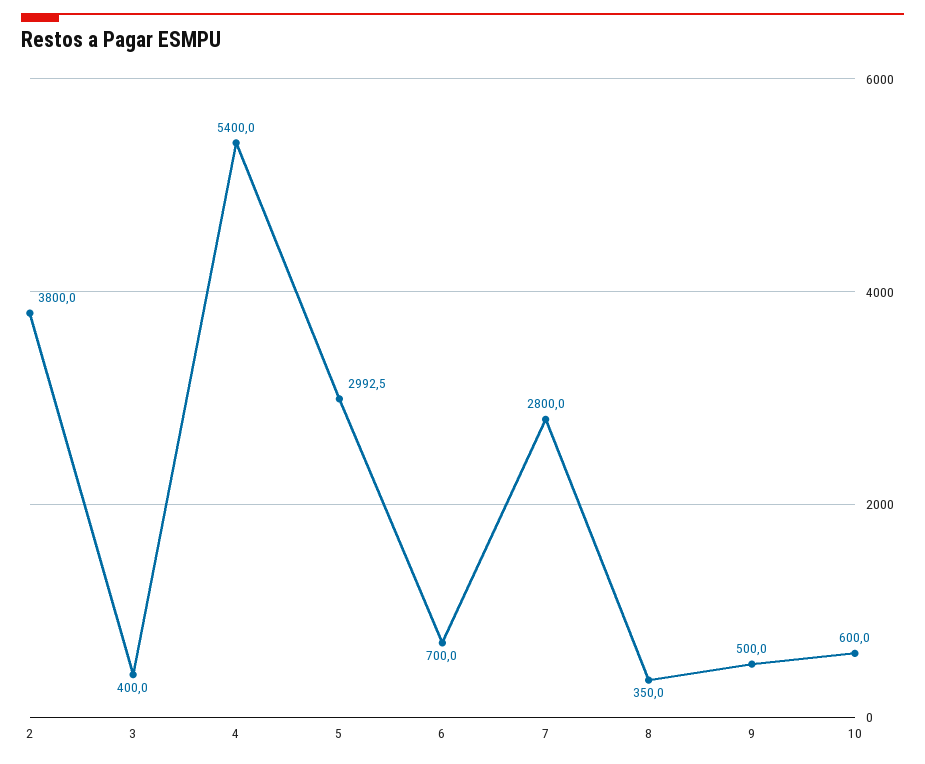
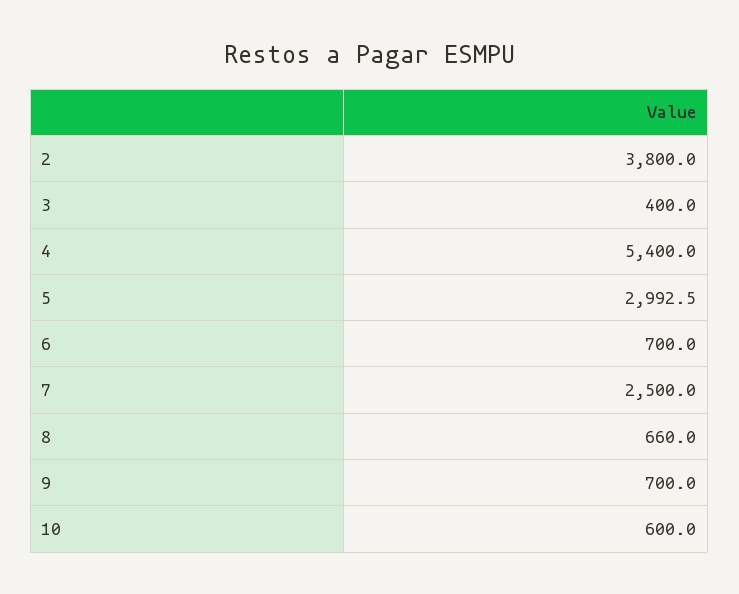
  {
    "2": 3800,
    "3": 400,
    "4": 5400,
    "5": 2992.5,
    "6": 700,
-   "7": 2800,
+   "7": 2500,
-   "8": 350,
+   "8": 660,
-   "9": 500,
+   "9": 700,
    "10": 600
  }

